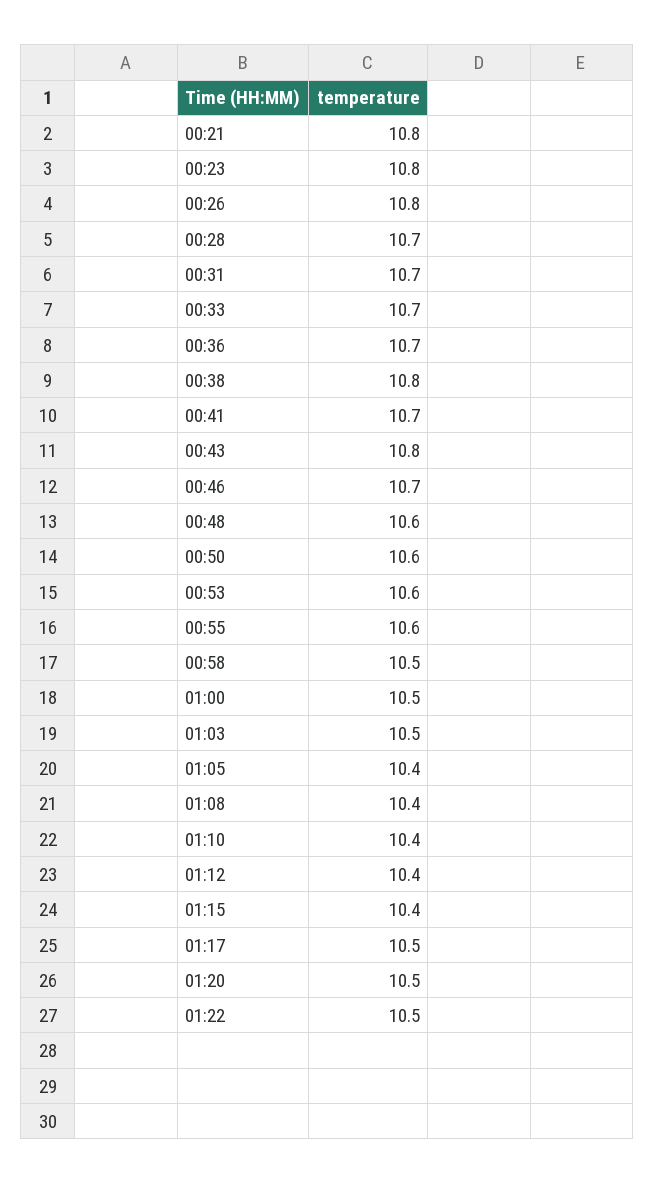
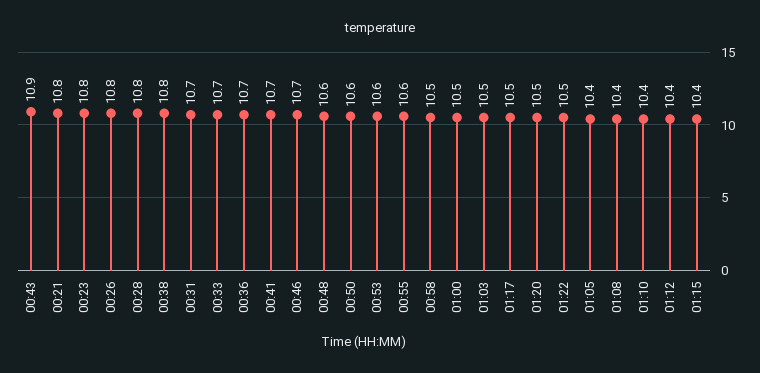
  {
    "00:21": 10.8,
    "00:23": 10.8,
    "00:26": 10.8,
-   "00:28": 10.7,
+   "00:28": 10.8,
    "00:31": 10.7,
    "00:33": 10.7,
    "00:36": 10.7,
    "00:38": 10.8,
    "00:41": 10.7,
-   "00:43": 10.8,
+   "00:43": 10.9,
    "00:46": 10.7,
    "00:48": 10.6,
    "00:50": 10.6,
    "00:53": 10.6,
    "00:55": 10.6,
    "00:58": 10.5,
    "01:00": 10.5,
    "01:03": 10.5,
    "01:05": 10.4,
    "01:08": 10.4,
    "01:10": 10.4,
    "01:12": 10.4,
    "01:15": 10.4,
    "01:17": 10.5,
    "01:20": 10.5,
    "01:22": 10.5
  }

